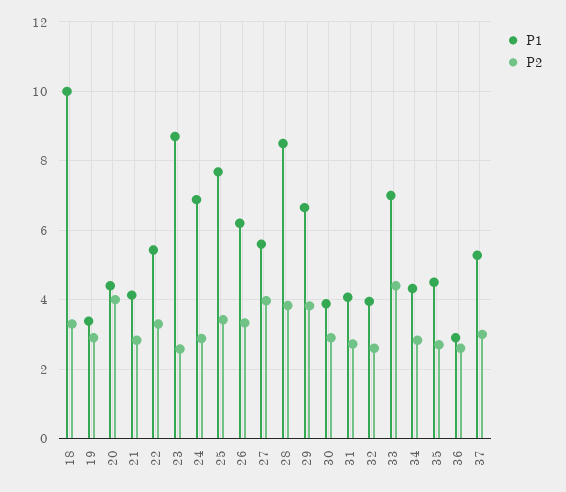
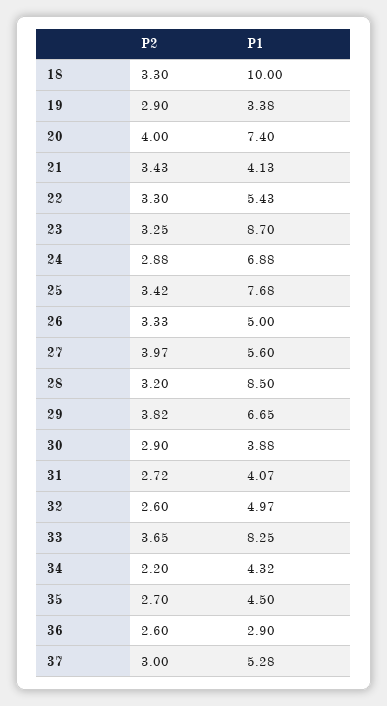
  {
    "P1": {
      "18": 10,
      "19": 3.38,
-     "20": 4.4,
+     "20": 7.4,
      "21": 4.13,
      "22": 5.43,
      "23": 8.7,
      "24": 6.88,
      "25": 7.68,
-     "26": 6.2,
+     "26": 5,
      "27": 5.6,
      "28": 8.5,
      "29": 6.65,
      "30": 3.88,
      "31": 4.07,
-     "32": 4,
+     "32": 4.97,
-     "33": 7,
+     "33": 8.25,
      "34": 4.32,
      "35": 4.5,
      "36": 2.9,
      "37": 5.28
    },
    "P2": {
      "18": 3.3,
      "19": 2.9,
      "20": 4,
-     "21": 2.8,
+     "21": 3.43,
      "22": 3.3,
-     "23": 2.6,
+     "23": 3.25,
      "24": 2.88,
      "25": 3.42,
      "26": 3.33,
      "27": 3.97,
-     "28": 3.8,
+     "28": 3.2,
      "29": 3.82,
      "30": 2.9,
      "31": 2.72,
      "32": 2.6,
-     "33": 4.4,
+     "33": 3.65,
-     "34": 2.8,
+     "34": 2.2,
      "35": 2.7,
      "36": 2.6,
      "37": 3
    }
  }

